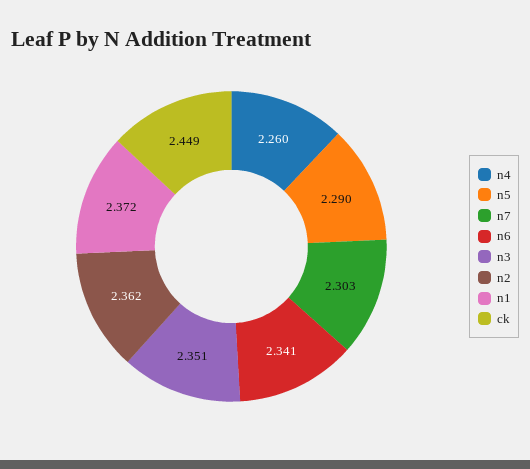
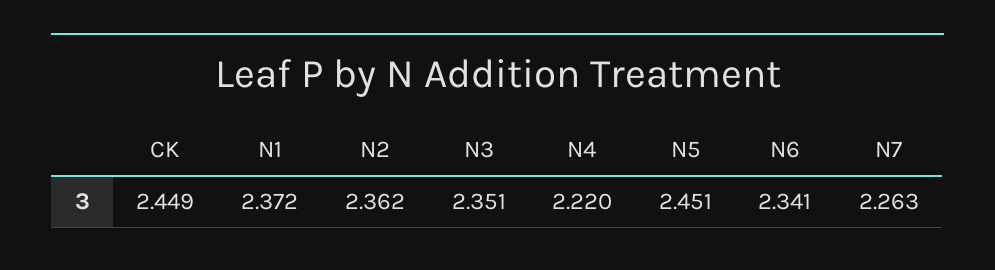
  {
-   "n4": 2.26,
+   "n4": 2.22,
-   "n5": 2.29,
+   "n5": 2.451,
-   "n7": 2.303,
+   "n7": 2.263,
    "n6": 2.341,
    "n3": 2.351,
    "n2": 2.362,
    "n1": 2.372,
    "ck": 2.449
  }

